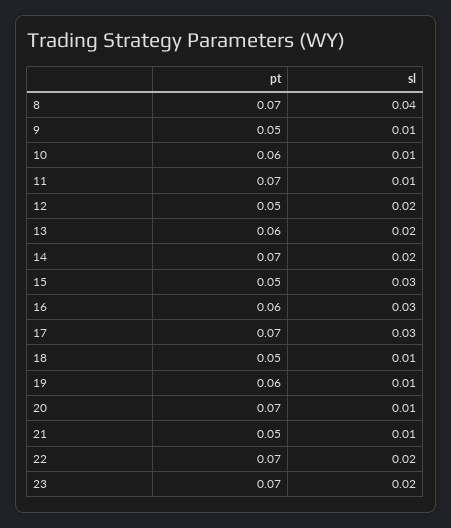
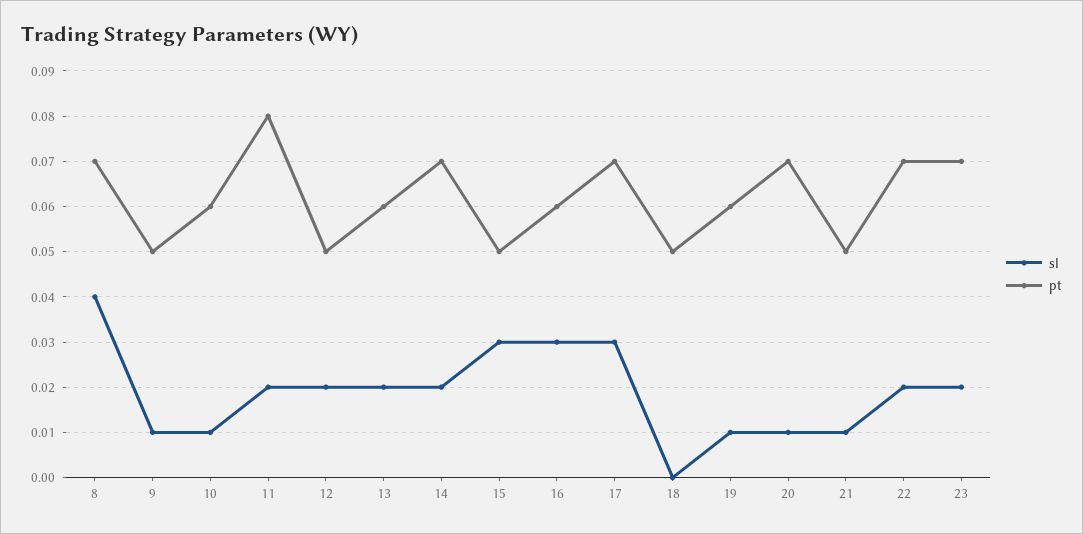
  {
    "pt": {
      "8": 0.07,
      "9": 0.05,
      "10": 0.06,
-     "11": 0.07,
+     "11": 0.08,
      "12": 0.05,
      "13": 0.06,
      "14": 0.07,
      "15": 0.05,
      "16": 0.06,
      "17": 0.07,
      "18": 0.05,
      "19": 0.06,
      "20": 0.07,
      "21": 0.05,
      "22": 0.07,
      "23": 0.07
    },
    "sl": {
      "8": 0.04,
      "9": 0.01,
      "10": 0.01,
-     "11": 0.01,
+     "11": 0.02,
      "12": 0.02,
      "13": 0.02,
      "14": 0.02,
      "15": 0.03,
      "16": 0.03,
      "17": 0.03,
-     "18": 0.01,
+     "18": 0,
      "19": 0.01,
      "20": 0.01,
      "21": 0.01,
      "22": 0.02,
      "23": 0.02
    }
  }

